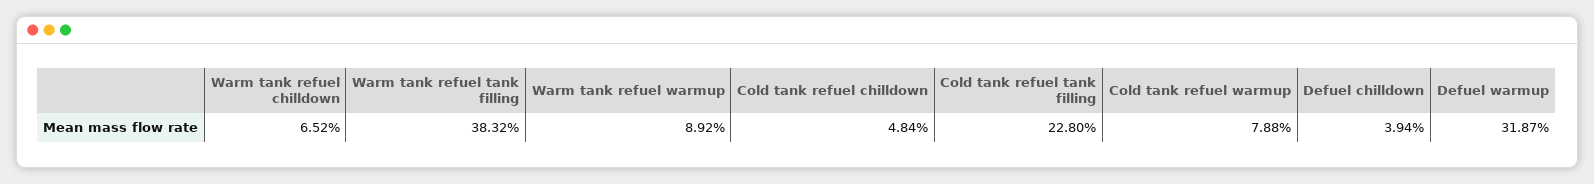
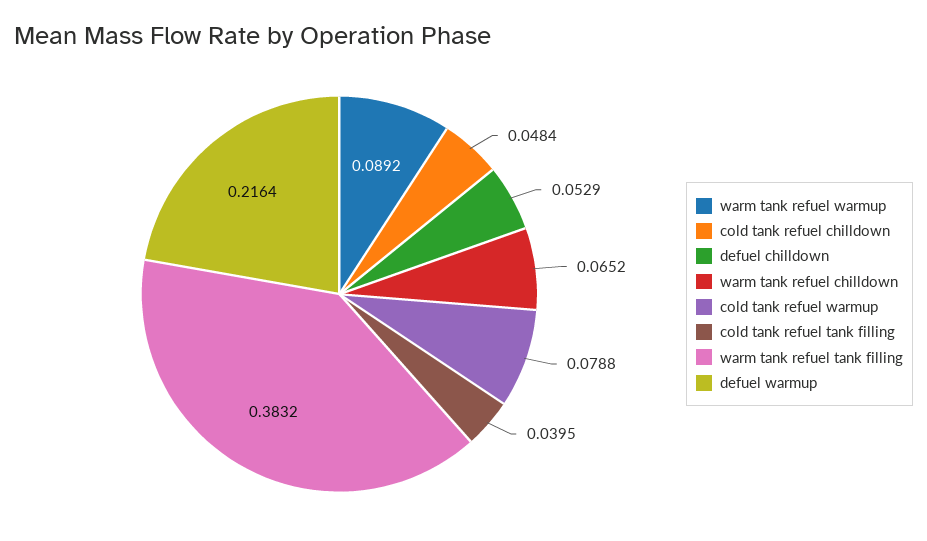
  {
    "Warm tank refuel chilldown": 0.0652,
    "Warm tank refuel tank filling": 0.3832,
    "Warm tank refuel warmup": 0.0892,
    "Cold tank refuel chilldown": 0.0484,
-   "Cold tank refuel tank filling": 0.228,
+   "Cold tank refuel tank filling": 0.0395,
    "Cold tank refuel warmup": 0.0788,
-   "Defuel chilldown": 0.0394,
+   "Defuel chilldown": 0.0529,
-   "Defuel warmup": 0.3187
+   "Defuel warmup": 0.2164
  }

